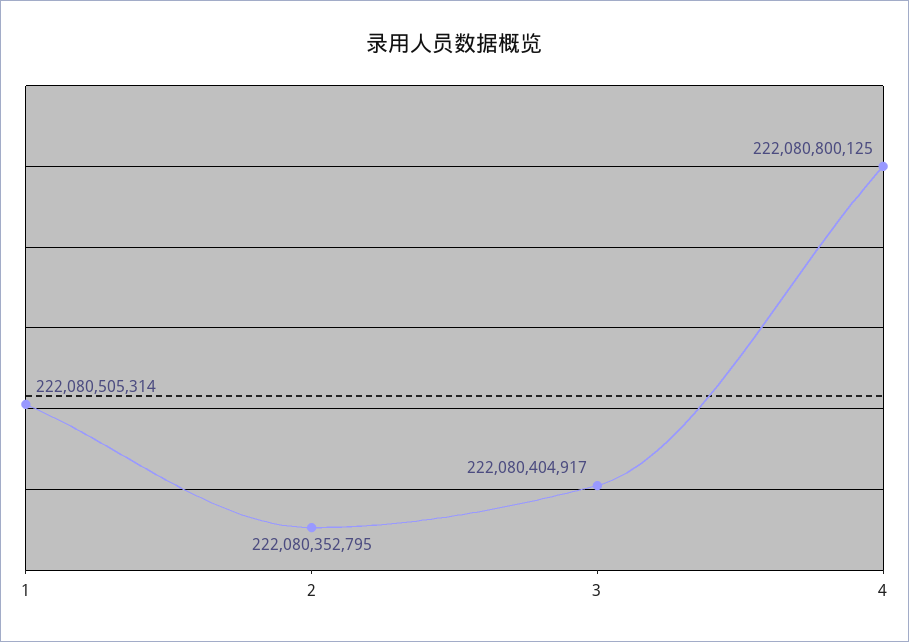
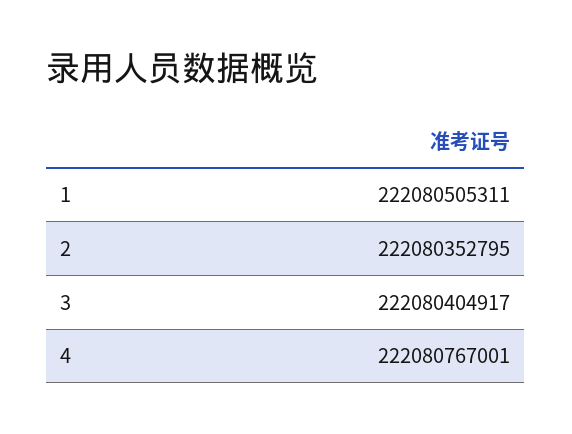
  {
-   "1": 222080505314,
+   "1": 222080505311,
    "2": 222080352795,
    "3": 222080404917,
-   "4": 222080800125
+   "4": 222080767001
  }

